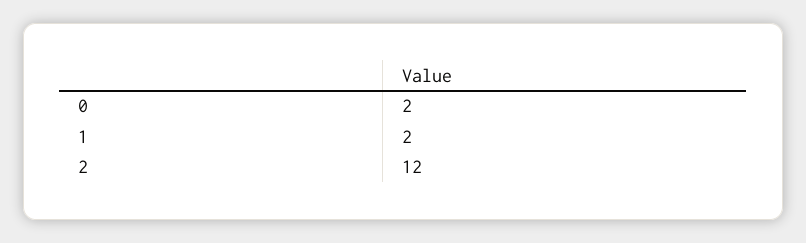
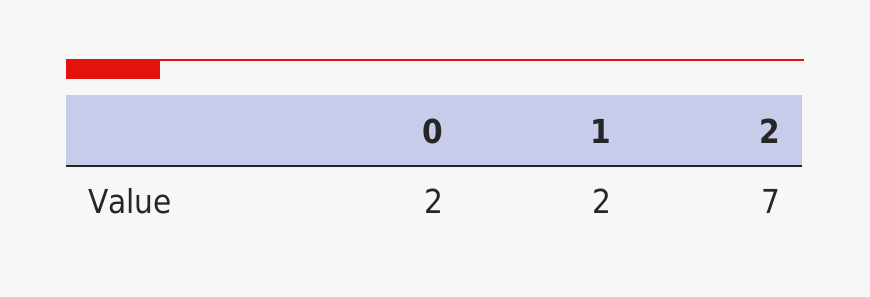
  {
    "0": 2,
    "1": 2,
-   "2": 12
+   "2": 7
  }

